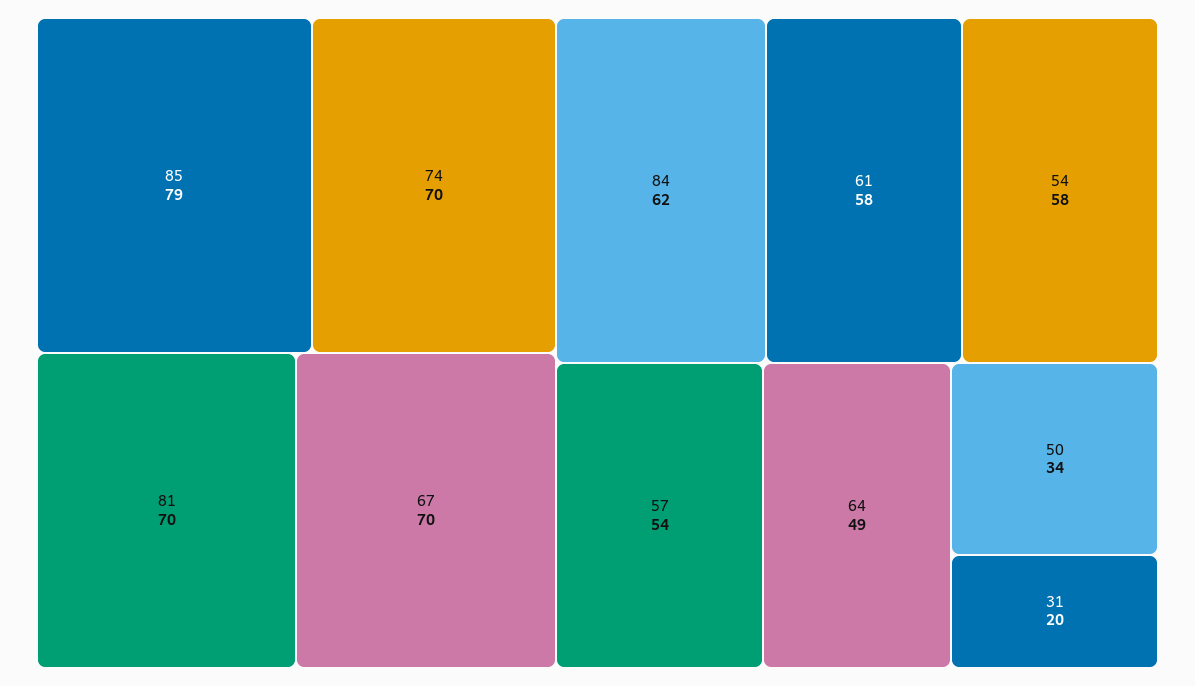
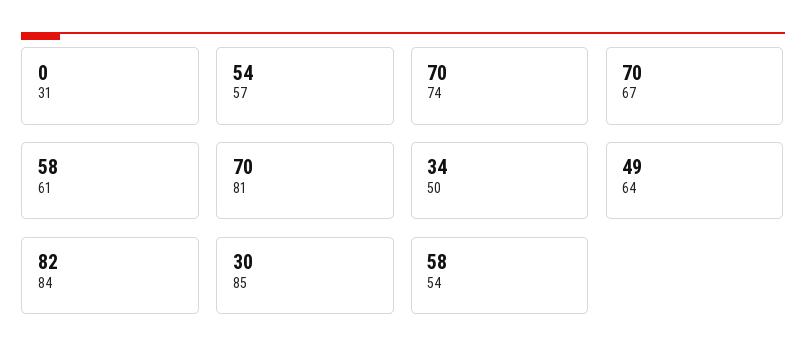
  {
-   "85": 79,
+   "85": 30,
    "74": 70,
    "81": 70,
    "67": 70,
-   "84": 62,
+   "84": 82,
    "61": 58,
    "54": 58,
    "57": 54,
    "64": 49,
    "50": 34,
-   "31": 20
+   "31": 0
  }

